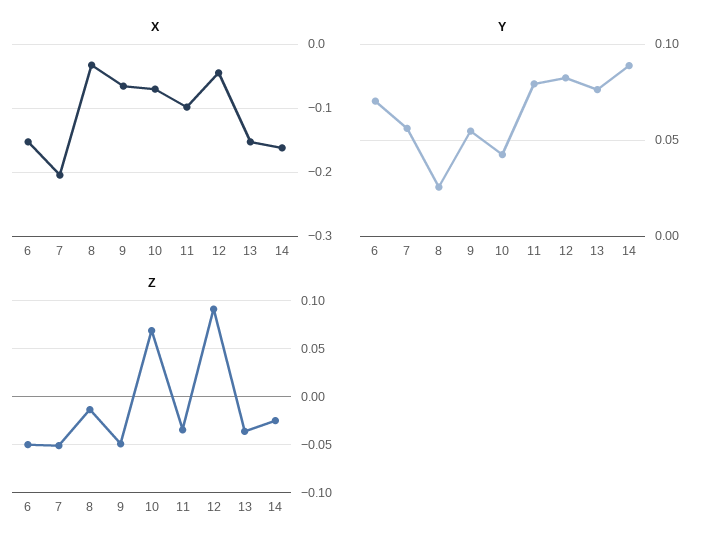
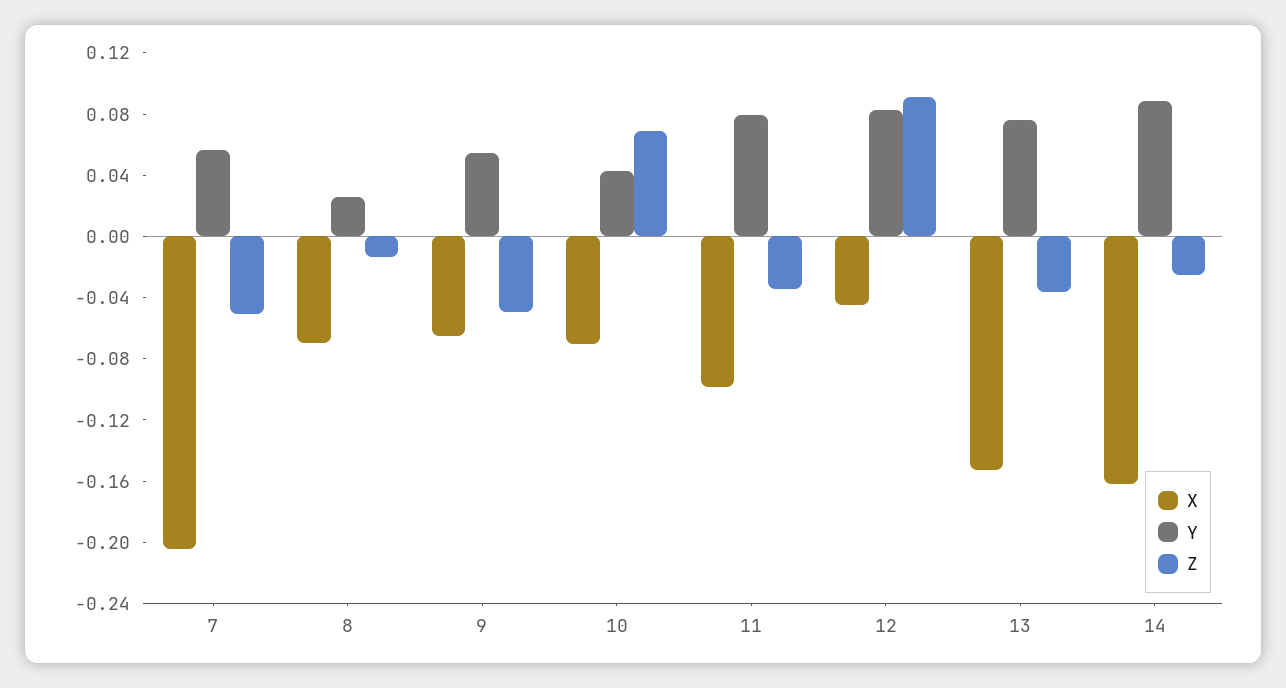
  {
    "X": {
-     "6": -0.15,
      "7": -0.2,
-     "8": -0.03,
+     "8": -0.07,
      "9": -0.07,
      "10": -0.07,
      "11": -0.1,
      "12": -0.05,
      "13": -0.15,
      "14": -0.16
    },
    "Y": {
-     "6": 0.07,
      "7": 0.055,
      "8": 0.025,
      "9": 0.055,
      "10": 0.045,
      "11": 0.08,
      "12": 0.085,
      "13": 0.075,
      "14": 0.09
    },
    "Z": {
-     "6": -0.05,
      "7": -0.05,
      "8": -0.01,
      "9": -0.05,
      "10": 0.07,
      "11": -0.03,
      "12": 0.09,
      "13": -0.04,
      "14": -0.03
    }
  }

